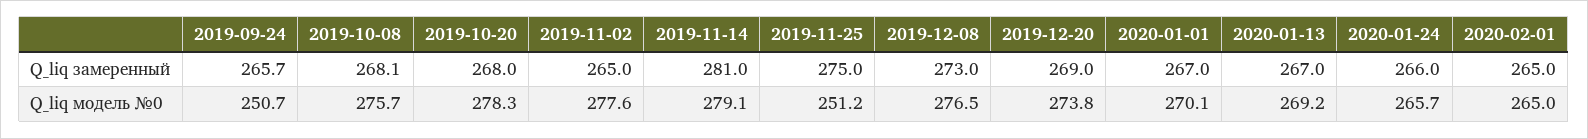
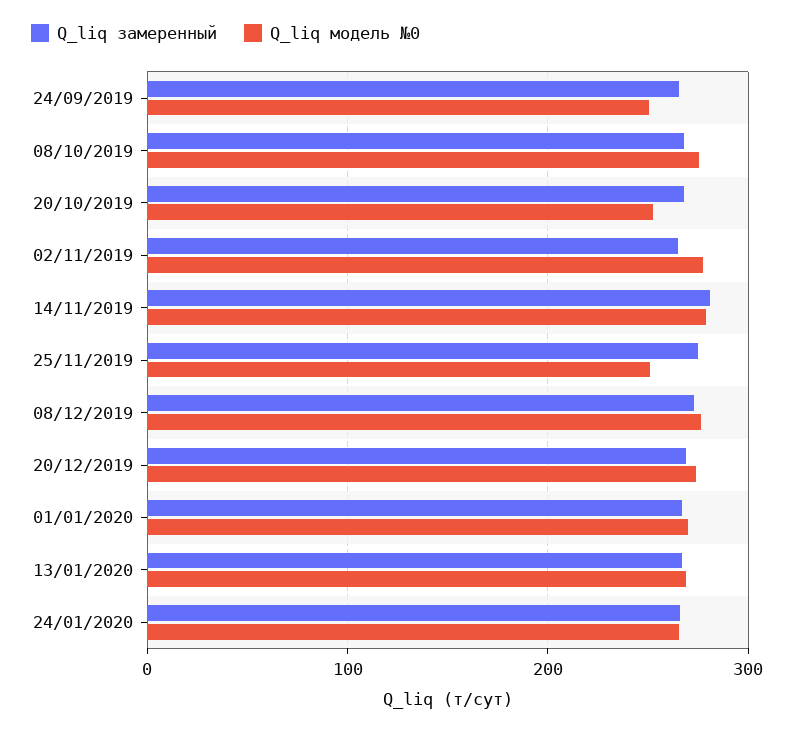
  {
    "Q_liq замеренный": {
      "2019-09-24": 265.7,
      "2019-10-08": 268.1,
      "2019-10-20": 268,
      "2019-11-02": 265,
      "2019-11-14": 281,
      "2019-11-25": 275,
      "2019-12-08": 273,
      "2019-12-20": 269,
      "2020-01-01": 267,
      "2020-01-13": 267,
-     "2020-01-24": 266,
+     "2020-01-24": 266
-     "2020-02-01": 265
    },
    "Q_liq модель №0": {
      "2019-09-24": 250.7,
      "2019-10-08": 275.7,
-     "2019-10-20": 278.3,
+     "2019-10-20": 250,
      "2019-11-02": 277.6,
      "2019-11-14": 279.1,
      "2019-11-25": 251.2,
      "2019-12-08": 276.5,
      "2019-12-20": 273.8,
      "2020-01-01": 270.1,
      "2020-01-13": 269.2,
-     "2020-01-24": 265.7,
+     "2020-01-24": 265.7
-     "2020-02-01": 265
    }
  }

